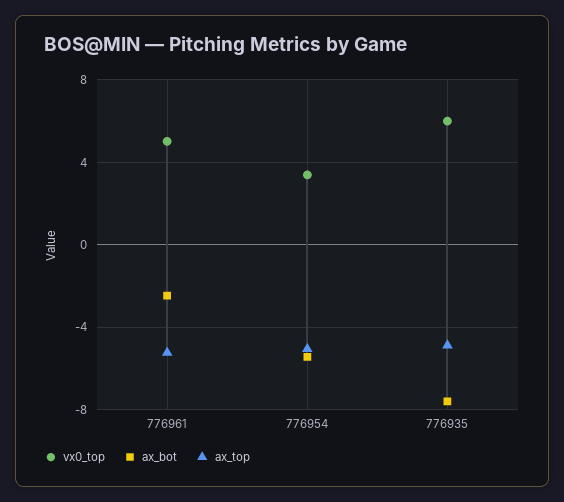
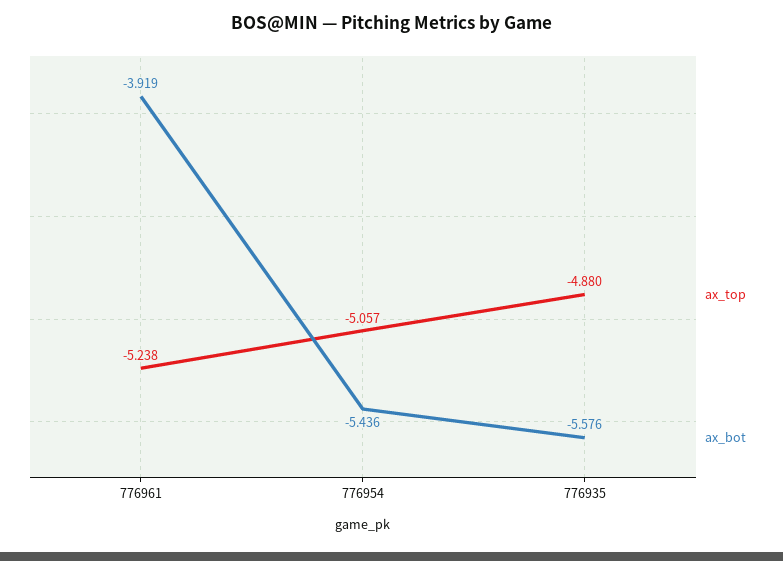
  {
-   "vx0_top": {
-     "776961": 5,
-     "776954": 3.5,
-     "776935": 6
-   },
    "ax_bot": {
-     "776961": -2.5,
+     "776961": -3.919,
      "776954": -5.436,
-     "776935": -7.5
+     "776935": -5.576
    },
    "ax_top": {
      "776961": -5.238,
      "776954": -5.057,
      "776935": -4.88
    }
  }

